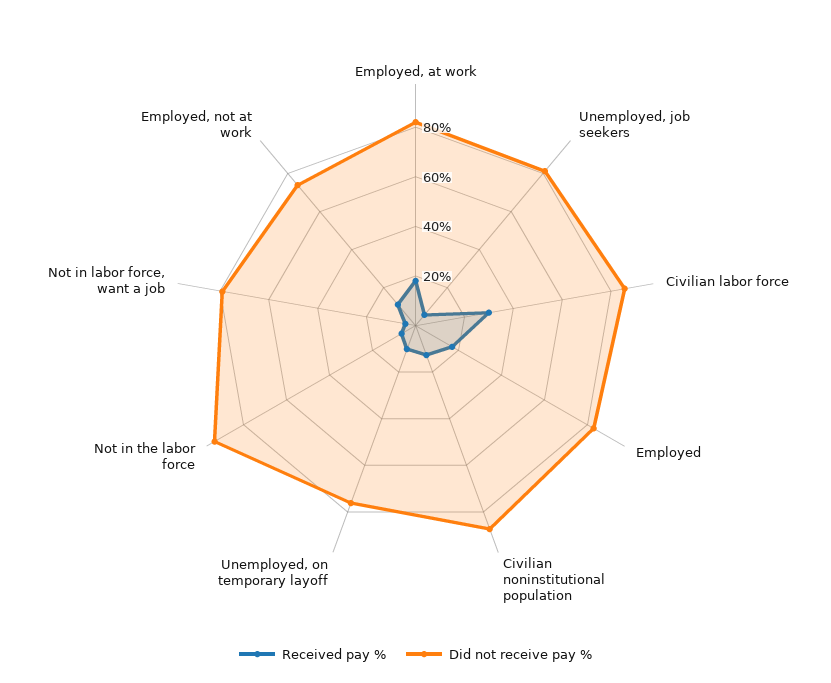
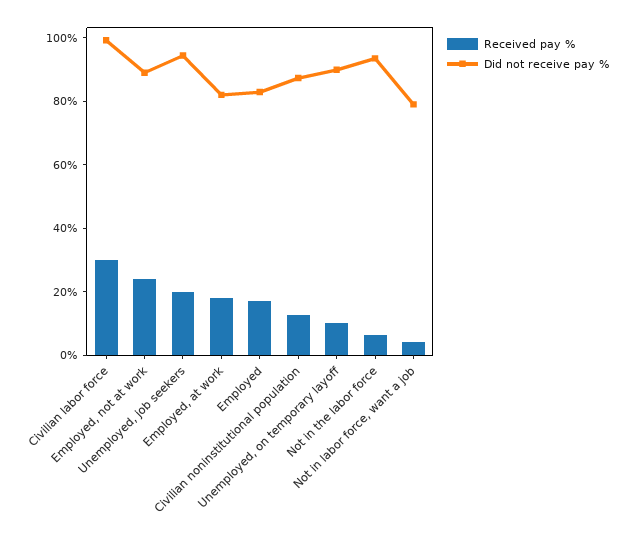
  {
    "Received pay %": {
      "Employed, at work": 20,
-     "Unemployed, job seekers": 5,
+     "Unemployed, job seekers": 20,
      "Civilian labor force": 30,
      "Employed": 15,
      "Civilian noninstitutional population": 15,
      "Unemployed, on temporary layoff": 10,
      "Not in the labor force": 5,
      "Not in labor force, want a job": 5,
-     "Employed, not at work": 10
+     "Employed, not at work": 25
    },
    "Did not receive pay %": {
      "Employed, at work": 80,
-     "Unemployed, job seekers": 80,
+     "Unemployed, job seekers": 95,
-     "Civilian labor force": 85,
+     "Civilian labor force": 100,
      "Employed": 85,
      "Civilian noninstitutional population": 85,
-     "Unemployed, on temporary layoff": 75,
+     "Unemployed, on temporary layoff": 90,
      "Not in the labor force": 95,
      "Not in labor force, want a job": 80,
-     "Employed, not at work": 75
+     "Employed, not at work": 90
    }
  }

